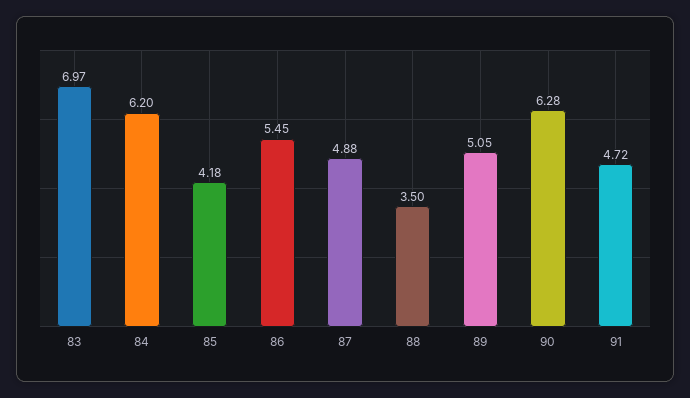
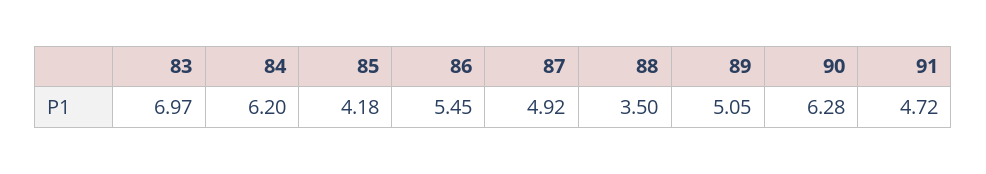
  {
    "83": 6.97,
    "84": 6.2,
    "85": 4.18,
    "86": 5.45,
-   "87": 4.88,
+   "87": 4.92,
    "88": 3.5,
    "89": 5.05,
    "90": 6.28,
    "91": 4.72
  }

